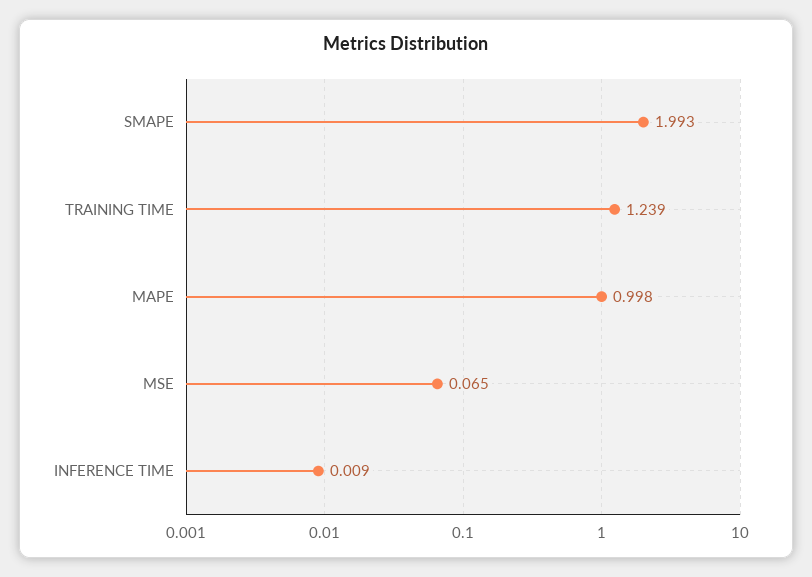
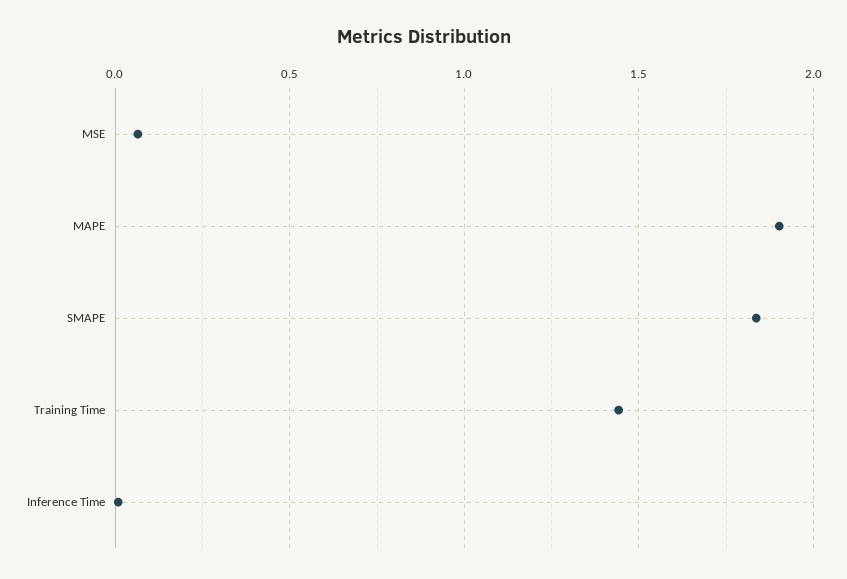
  {
-   "SMAPE": 1.993,
+   "SMAPE": 1.85,
-   "TRAINING TIME": 1.239,
+   "TRAINING TIME": 1.45,
-   "MAPE": 0.998,
+   "MAPE": 1.9,
    "MSE": 0.065,
    "INFERENCE TIME": 0.009
  }

